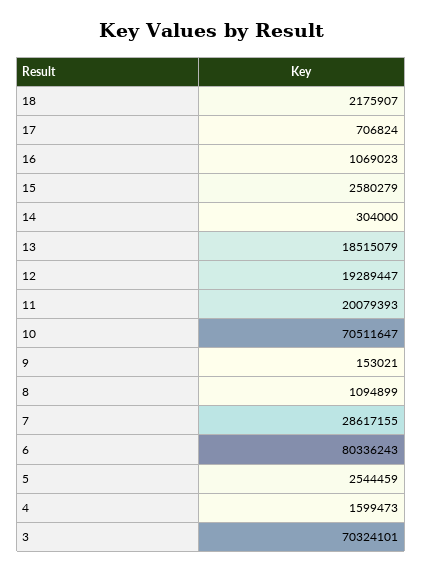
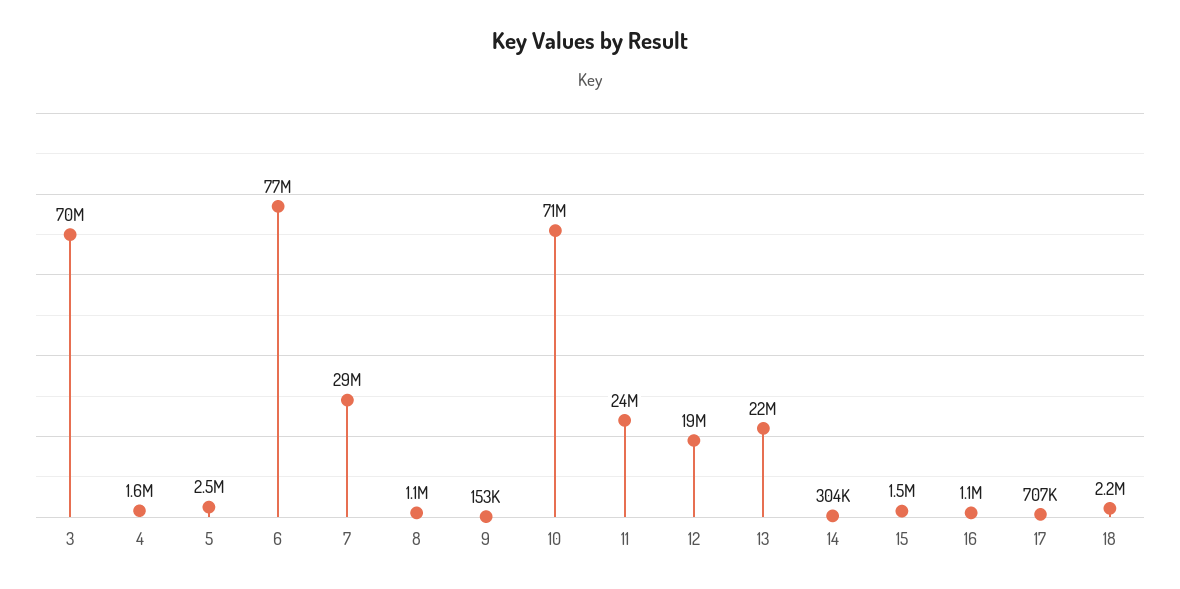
  {
    "18": 2175907,
    "17": 706824,
    "16": 1069023,
-   "15": 2580279,
+   "15": 1500000,
    "14": 304000,
-   "13": 18515079,
+   "13": 22000000,
    "12": 19289447,
-   "11": 20079393,
+   "11": 24000000,
    "10": 70511647,
    "9": 153021,
    "8": 1094899,
    "7": 28617155,
-   "6": 80336243,
+   "6": 77000000,
    "5": 2544459,
    "4": 1599473,
    "3": 70324101
  }

